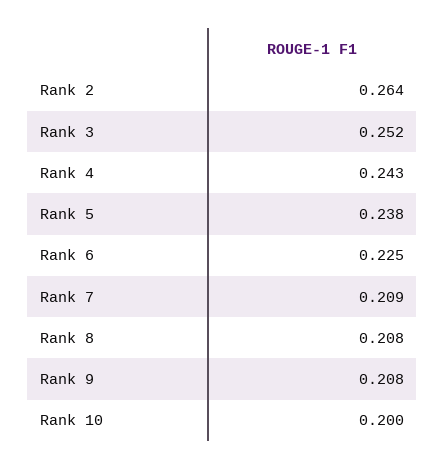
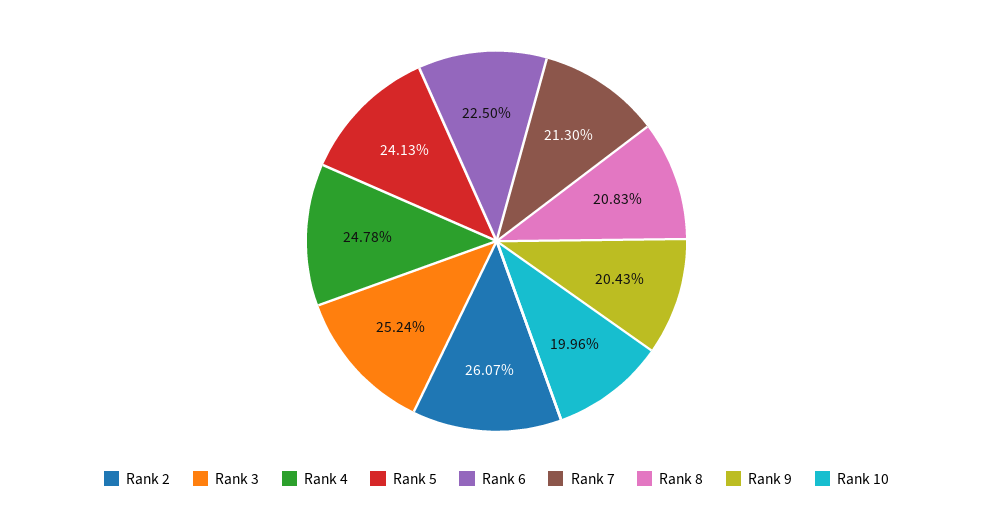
  {
-   "Rank 2": 0.264,
+   "Rank 2": 0.2607,
    "Rank 3": 0.2524,
-   "Rank 4": 0.243,
+   "Rank 4": 0.2478,
-   "Rank 5": 0.238,
+   "Rank 5": 0.2413,
    "Rank 6": 0.225,
-   "Rank 7": 0.209,
+   "Rank 7": 0.213,
    "Rank 8": 0.2083,
-   "Rank 9": 0.208,
+   "Rank 9": 0.2043,
    "Rank 10": 0.1996
  }

